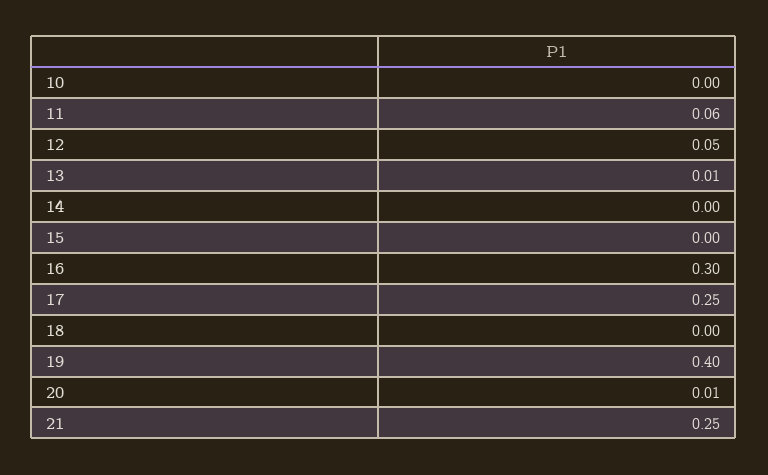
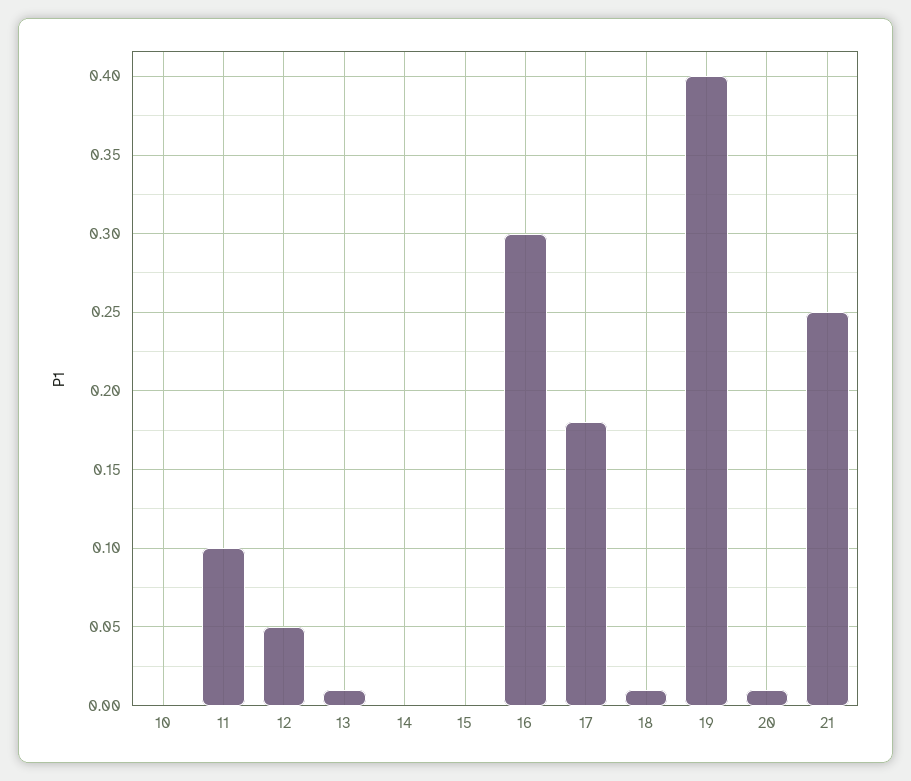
  {
    "10": 0,
-   "11": 0.06,
+   "11": 0.1,
    "12": 0.05,
    "13": 0.01,
    "14": 0,
    "15": 0,
    "16": 0.3,
-   "17": 0.25,
+   "17": 0.18,
-   "18": 0,
+   "18": 0.01,
    "19": 0.4,
    "20": 0.01,
    "21": 0.25
  }

